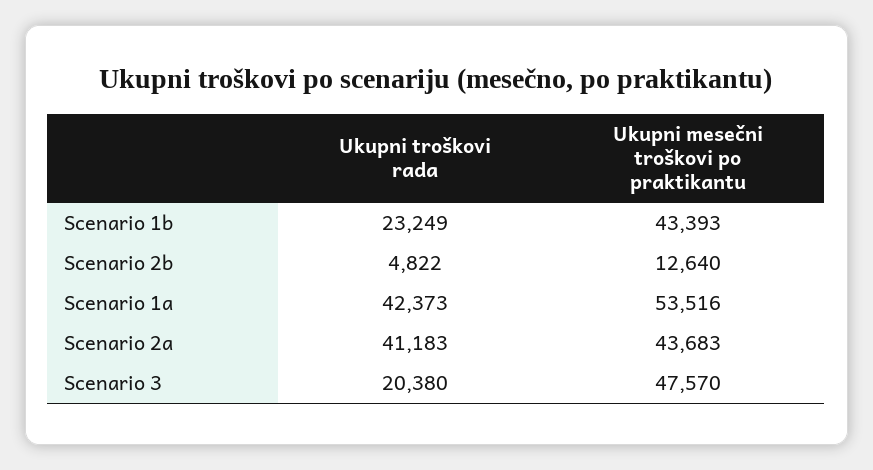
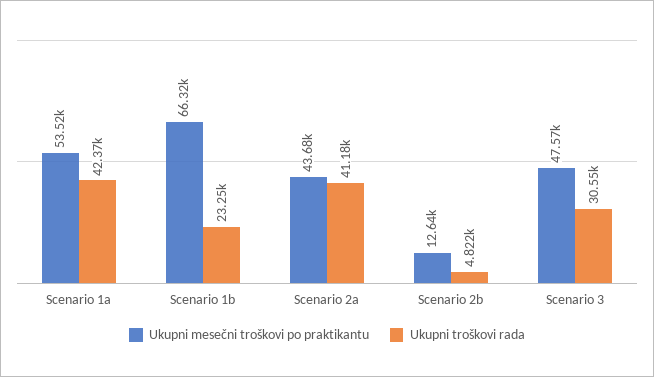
  {
    "Ukupni troškovi rada": {
      "Scenario 1b": 23249,
      "Scenario 2b": 4822,
      "Scenario 1a": 42373,
      "Scenario 2a": 41183,
-     "Scenario 3": 20380
+     "Scenario 3": 30550
    },
    "Ukupni mesečni troškovi po praktikantu": {
-     "Scenario 1b": 43393,
+     "Scenario 1b": 66320,
      "Scenario 2b": 12640,
      "Scenario 1a": 53516,
      "Scenario 2a": 43683,
      "Scenario 3": 47570
    }
  }

